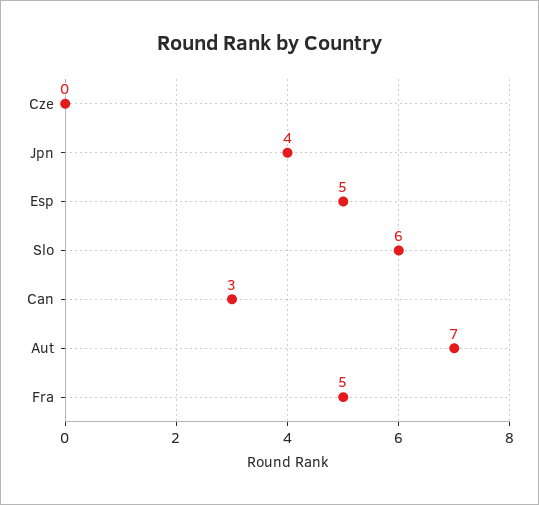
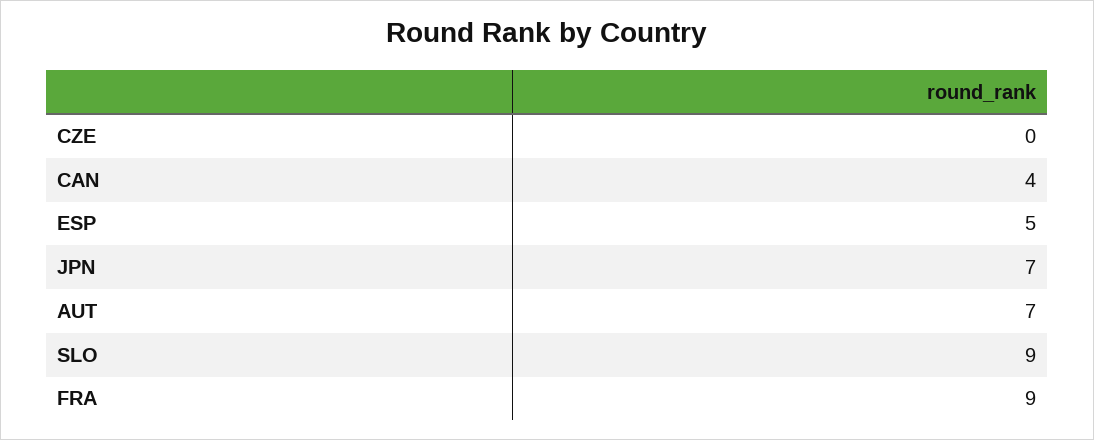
  {
    "Cze": 0,
-   "Jpn": 4,
+   "Jpn": 7,
    "Esp": 5,
-   "Slo": 6,
+   "Slo": 9,
-   "Can": 3,
+   "Can": 4,
    "Aut": 7,
-   "Fra": 5
+   "Fra": 9
  }

